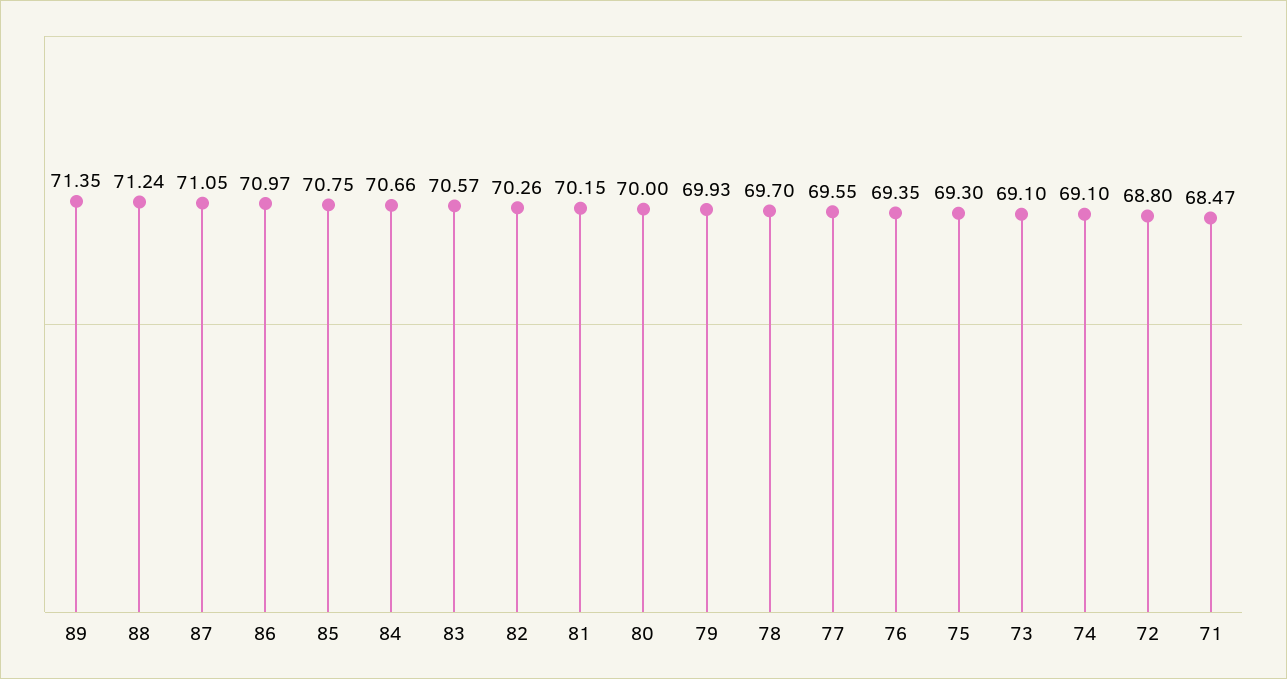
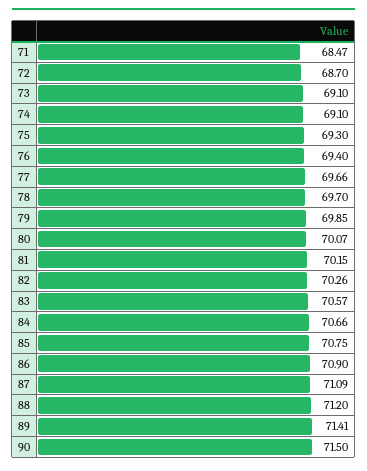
  {
-   "89": 71.35,
+   "89": 71.41,
-   "88": 71.24,
+   "88": 71.2,
-   "87": 71.05,
+   "87": 71.09,
-   "86": 70.97,
+   "86": 70.9,
    "85": 70.75,
    "84": 70.66,
    "83": 70.57,
    "82": 70.26,
    "81": 70.15,
-   "80": 70,
+   "80": 70.07,
-   "79": 69.93,
+   "79": 69.85,
    "78": 69.7,
-   "77": 69.55,
+   "77": 69.66,
-   "76": 69.35,
+   "76": 69.4,
    "75": 69.3,
    "73": 69.1,
    "74": 69.1,
-   "72": 68.8,
+   "72": 68.7,
-   "71": 68.47
+   "71": 68.47,
+   "90": 71.5
  }

